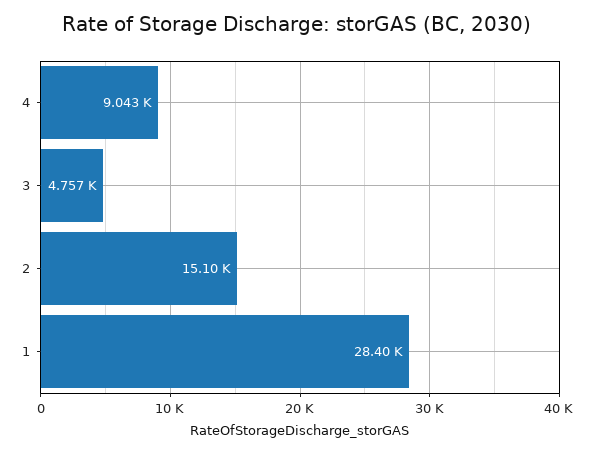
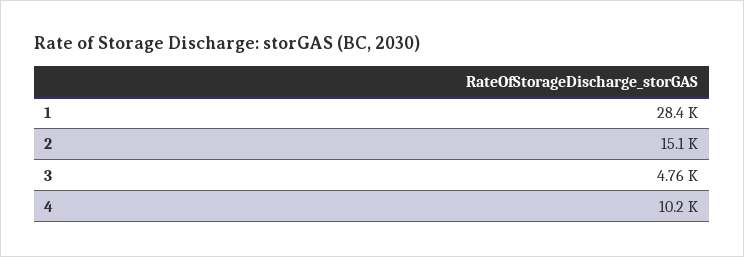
  {
-   "4": 9043,
+   "4": 10200,
    "3": 4757,
    "2": 15100,
    "1": 28400
  }

